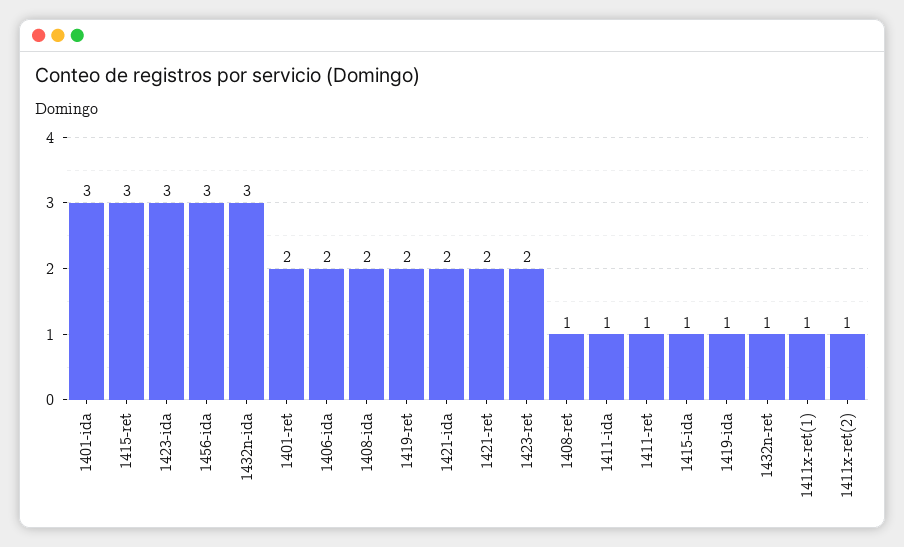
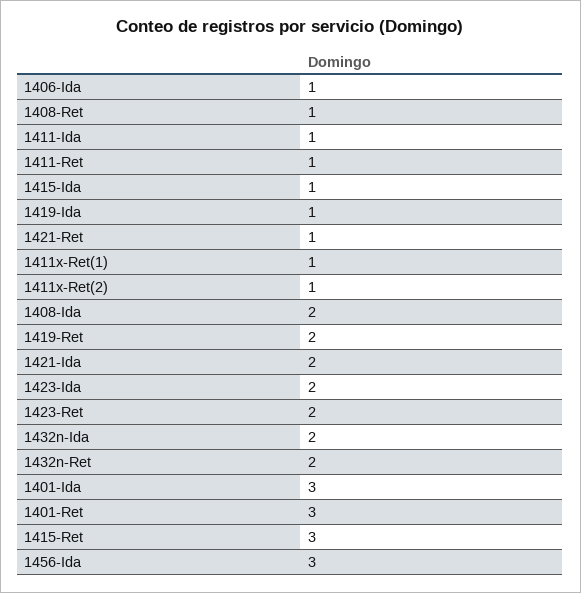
  {
    "1401-ida": 3,
    "1415-ret": 3,
-   "1423-ida": 3,
+   "1423-ida": 2,
    "1456-ida": 3,
-   "1432n-ida": 3,
+   "1432n-ida": 2,
-   "1401-ret": 2,
+   "1401-ret": 3,
-   "1406-ida": 2,
+   "1406-ida": 1,
    "1408-ida": 2,
    "1419-ret": 2,
    "1421-ida": 2,
-   "1421-ret": 2,
+   "1421-ret": 1,
    "1423-ret": 2,
    "1408-ret": 1,
    "1411-ida": 1,
    "1411-ret": 1,
    "1415-ida": 1,
    "1419-ida": 1,
-   "1432n-ret": 1,
+   "1432n-ret": 2,
    "1411x-ret(1)": 1,
    "1411x-ret(2)": 1
  }

